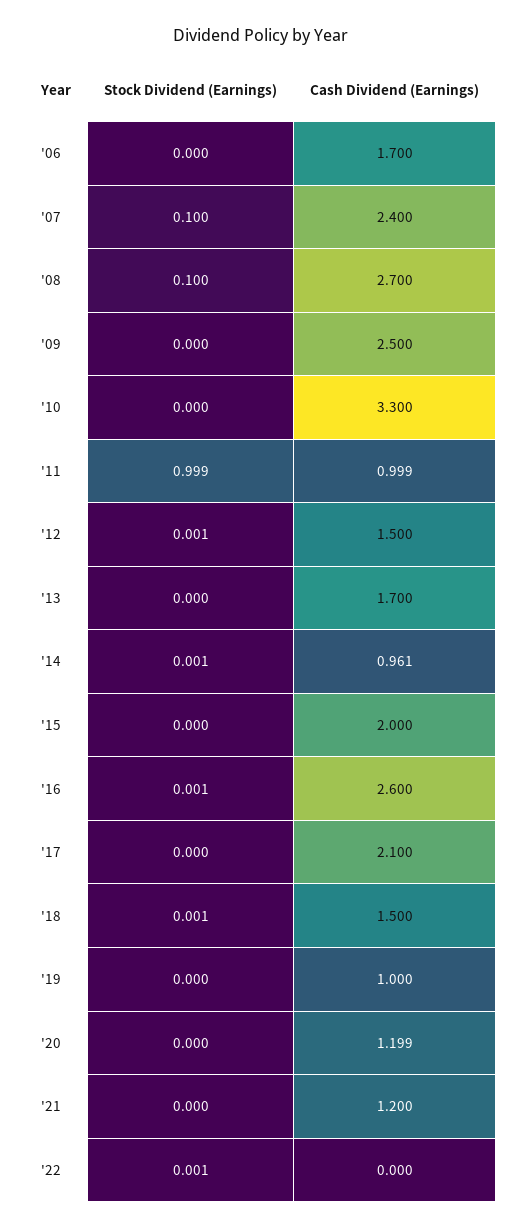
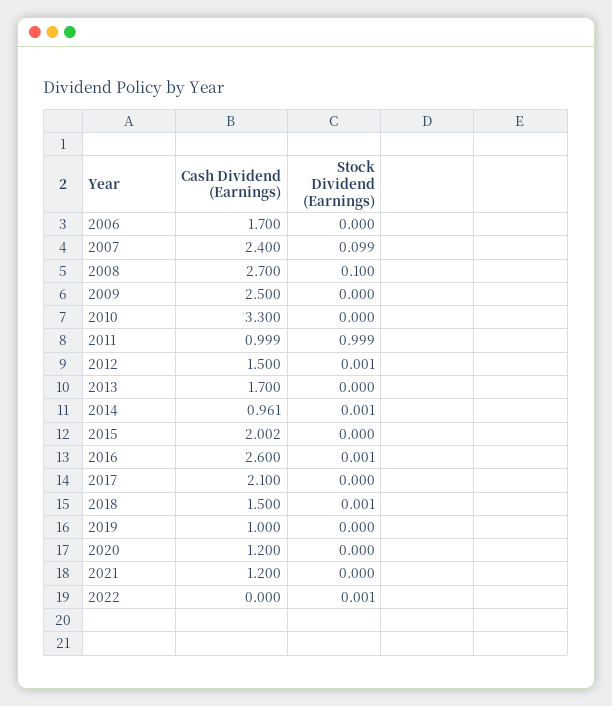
  {
    "Stock Dividend (Earnings)": {
      "'06": 0,
-     "'07": 0.1,
+     "'07": 0.099,
      "'08": 0.1,
      "'09": 0,
      "'10": 0,
      "'11": 0.999,
      "'12": 0.001,
      "'13": 0,
      "'14": 0.001,
      "'15": 0,
      "'16": 0.001,
      "'17": 0,
      "'18": 0.001,
      "'19": 0,
      "'20": 0,
      "'21": 0,
      "'22": 0.001
    },
    "Cash Dividend (Earnings)": {
      "'06": 1.7,
      "'07": 2.4,
      "'08": 2.7,
      "'09": 2.5,
      "'10": 3.3,
      "'11": 0.999,
      "'12": 1.5,
      "'13": 1.7,
      "'14": 0.961,
-     "'15": 2,
+     "'15": 2.002,
      "'16": 2.6,
      "'17": 2.1,
      "'18": 1.5,
      "'19": 1,
-     "'20": 1.199,
+     "'20": 1.2,
      "'21": 1.2,
      "'22": 0
    }
  }

